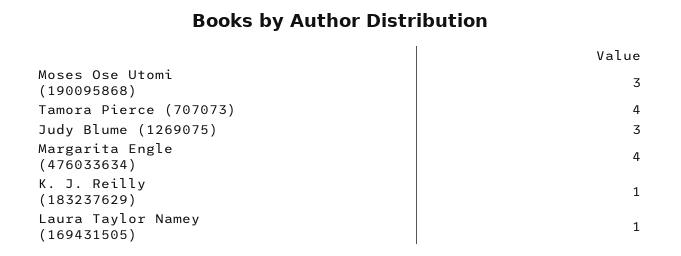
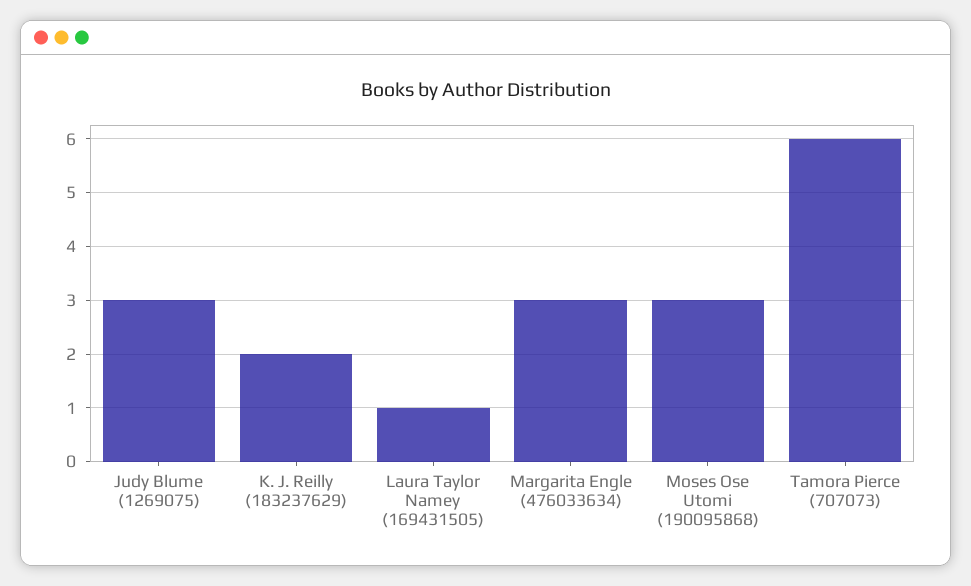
  {
    "Moses Ose Utomi (190095868)": 3,
-   "Tamora Pierce (707073)": 4,
+   "Tamora Pierce (707073)": 6,
    "Judy Blume (1269075)": 3,
-   "Margarita Engle (476033634)": 4,
+   "Margarita Engle (476033634)": 3,
-   "K. J. Reilly (183237629)": 1,
+   "K. J. Reilly (183237629)": 2,
    "Laura Taylor Namey (169431505)": 1
  }

